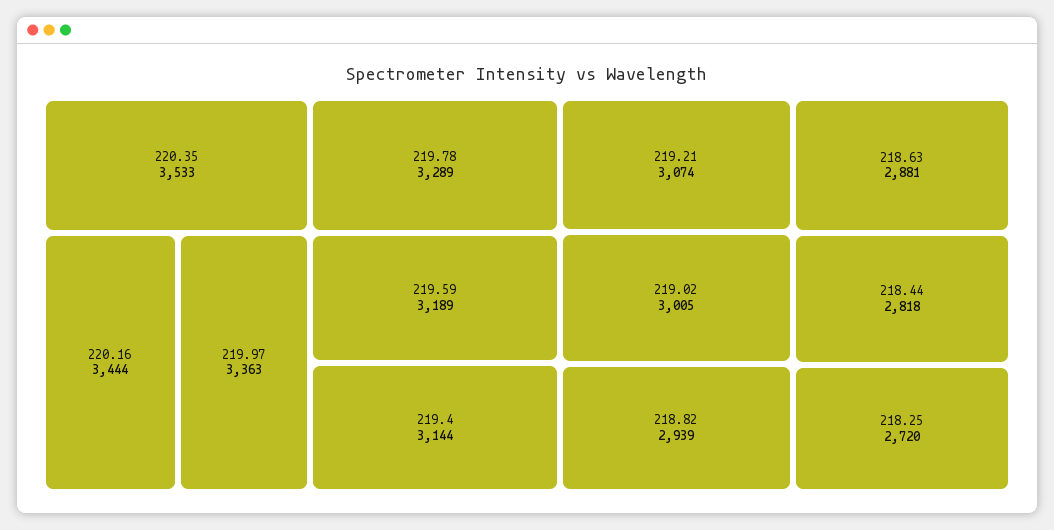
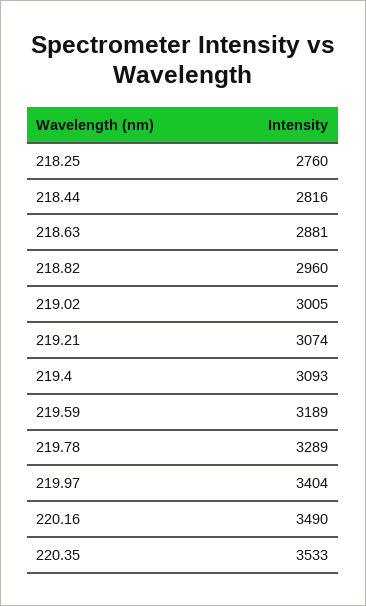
  {
    "220.35": 3533,
-   "220.16": 3444,
+   "220.16": 3490,
-   "219.97": 3363,
+   "219.97": 3404,
    "219.78": 3289,
    "219.59": 3189,
-   "219.4": 3144,
+   "219.4": 3093,
    "219.21": 3074,
    "219.02": 3005,
-   "218.82": 2939,
+   "218.82": 2960,
    "218.63": 2881,
-   "218.44": 2818,
+   "218.44": 2816,
-   "218.25": 2720
+   "218.25": 2760
  }

